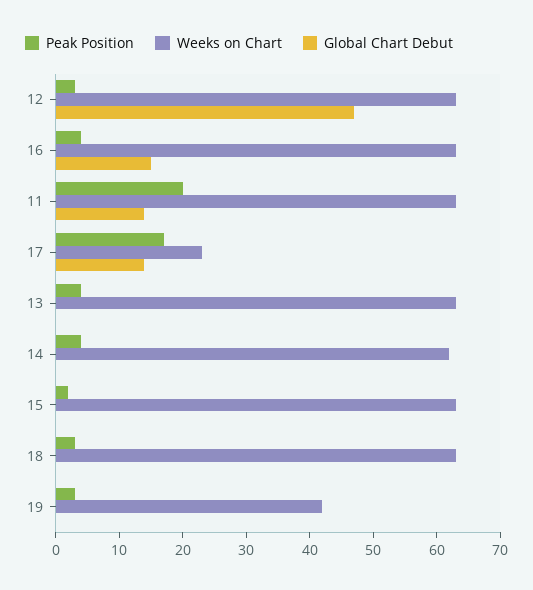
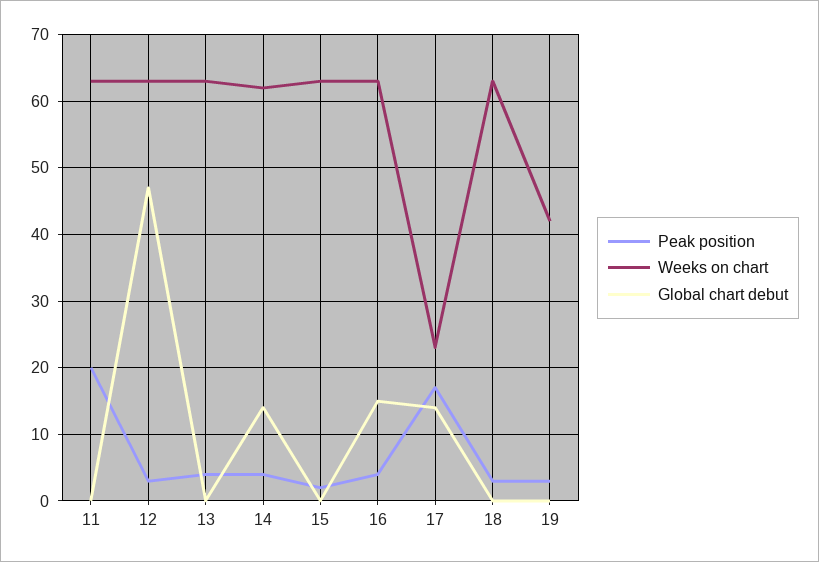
  {
    "Peak Position": {
      "12": 3,
      "16": 4,
      "11": 20,
      "17": 17,
      "13": 4,
      "14": 4,
      "15": 2,
      "18": 3,
      "19": 3
    },
    "Weeks on Chart": {
      "12": 63,
      "16": 63,
      "11": 63,
      "17": 23,
      "13": 63,
      "14": 62,
      "15": 63,
      "18": 63,
      "19": 42
    },
    "Global Chart Debut": {
      "12": 47,
      "16": 15,
-     "11": 15,
+     "11": 0,
      "17": 14,
      "13": 0,
-     "14": 0,
+     "14": 14,
      "15": 0,
      "18": 0,
      "19": 0
    }
  }

